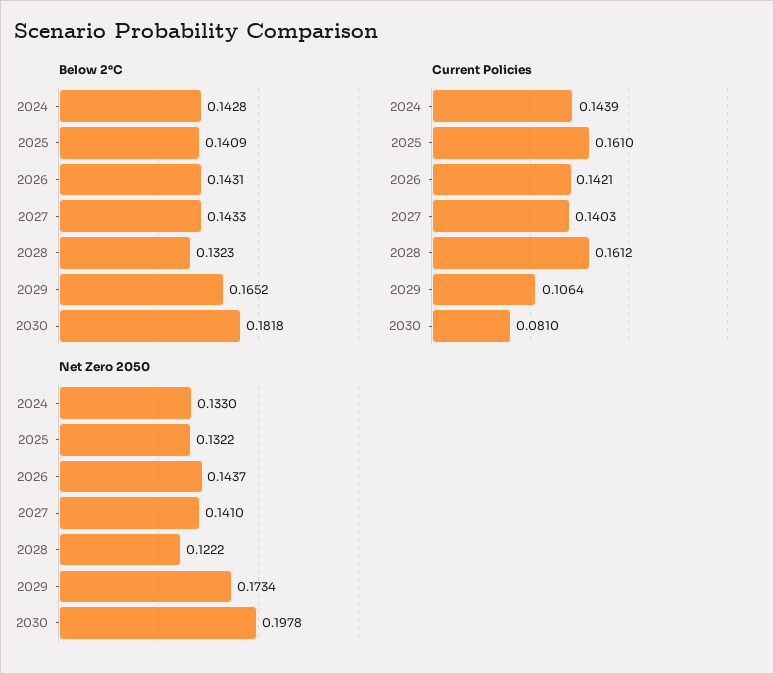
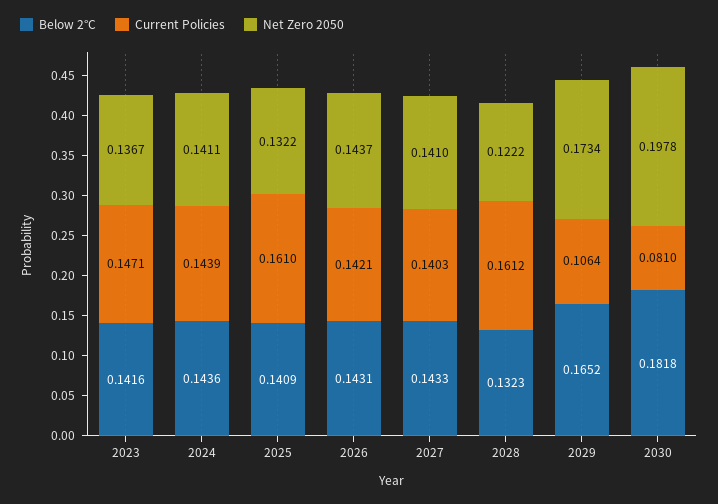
  {
    "Below 2°C": {
-     "2024": 0.1428,
+     "2024": 0.1436,
      "2025": 0.1409,
      "2026": 0.1431,
      "2027": 0.1433,
      "2028": 0.1323,
      "2029": 0.1652,
-     "2030": 0.1818
+     "2030": 0.1818,
+     "2023": 0.1416
    },
    "Current Policies": {
      "2024": 0.1439,
      "2025": 0.161,
      "2026": 0.1421,
      "2027": 0.1403,
      "2028": 0.1612,
      "2029": 0.1064,
-     "2030": 0.081
+     "2030": 0.081,
+     "2023": 0.1471
    },
    "Net Zero 2050": {
-     "2024": 0.133,
+     "2024": 0.1411,
      "2025": 0.1322,
      "2026": 0.1437,
      "2027": 0.141,
      "2028": 0.1222,
      "2029": 0.1734,
-     "2030": 0.1978
+     "2030": 0.1978,
+     "2023": 0.1367
    }
  }

